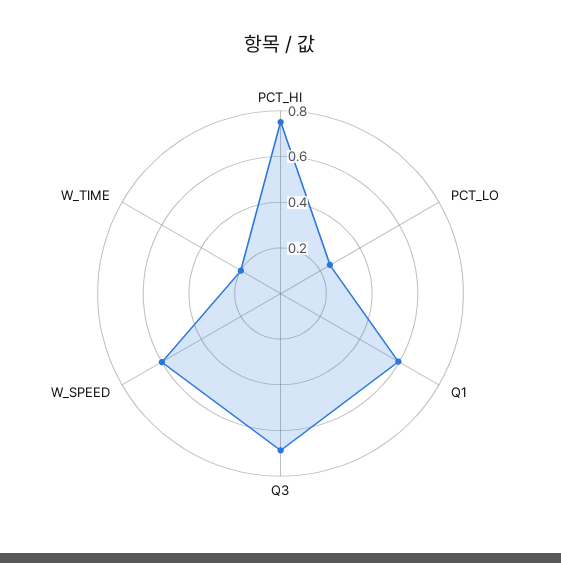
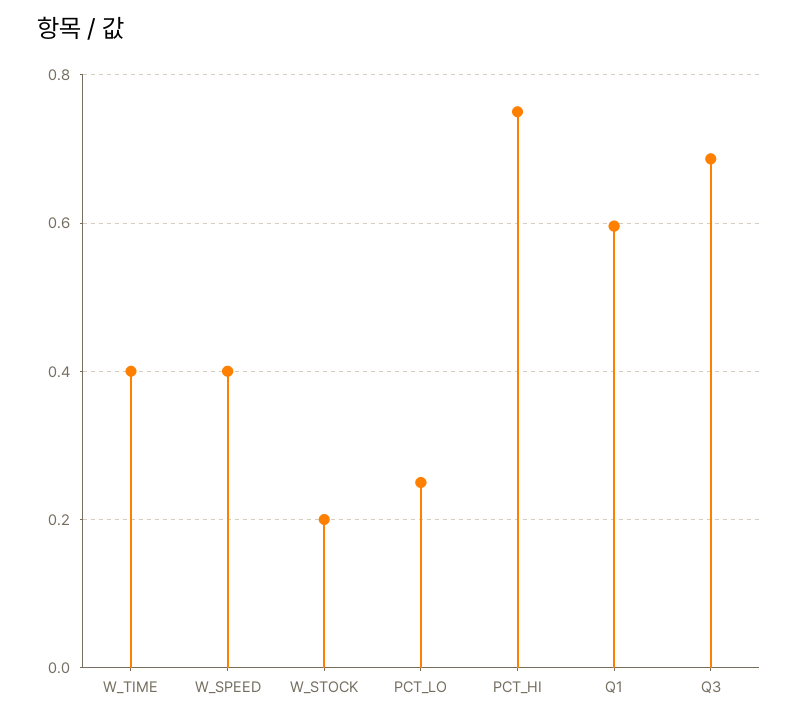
  {
    "PCT_HI": 0.76,
    "PCT_LO": 0.26,
    "Q1": 0.6,
    "Q3": 0.68,
-   "W_SPEED": 0.6,
+   "W_SPEED": 0.4,
-   "W_TIME": 0.2
+   "W_TIME": 0.4,
+   "W_STOCK": 0.2
  }

